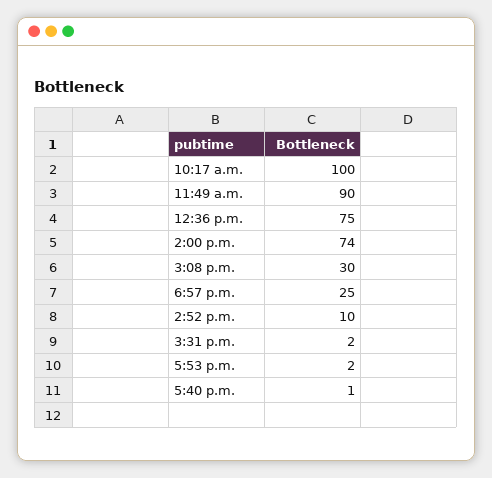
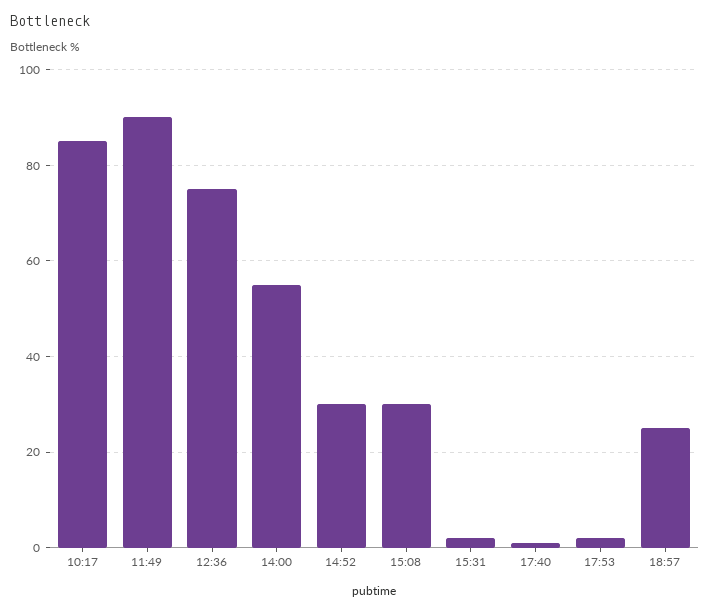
  {
-   "10:17 a.m.": 100,
+   "10:17 a.m.": 85,
    "11:49 a.m.": 90,
    "12:36 p.m.": 75,
-   "2:00 p.m.": 74,
+   "2:00 p.m.": 55,
    "3:08 p.m.": 30,
    "6:57 p.m.": 25,
-   "2:52 p.m.": 10,
+   "2:52 p.m.": 30,
    "3:31 p.m.": 2,
    "5:53 p.m.": 2,
    "5:40 p.m.": 1
  }

